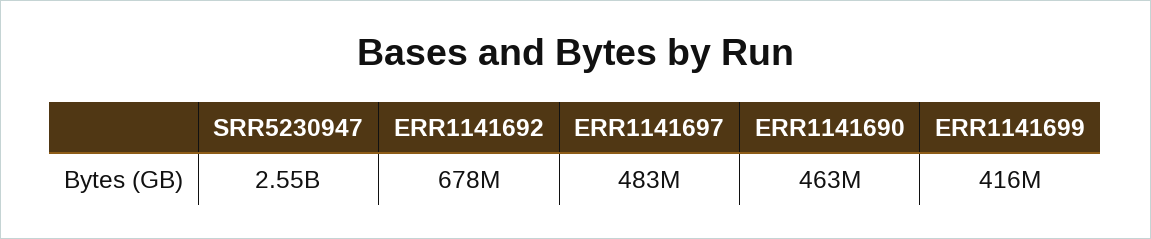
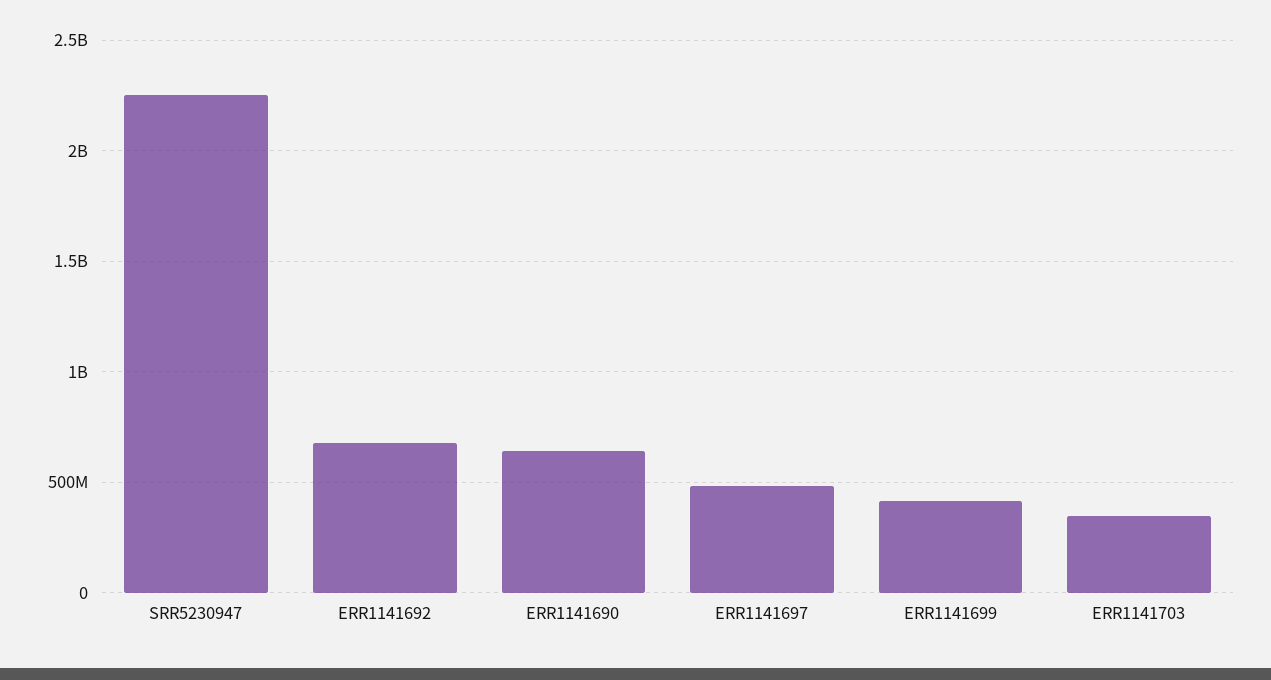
  {
-   "SRR5230947": 2550000000,
+   "SRR5230947": 2250000000,
    "ERR1141692": 678000000,
    "ERR1141697": 483000000,
-   "ERR1141690": 463000000,
+   "ERR1141690": 650000000,
-   "ERR1141699": 416000000
+   "ERR1141699": 416000000,
+   "ERR1141703": 350000000
  }

